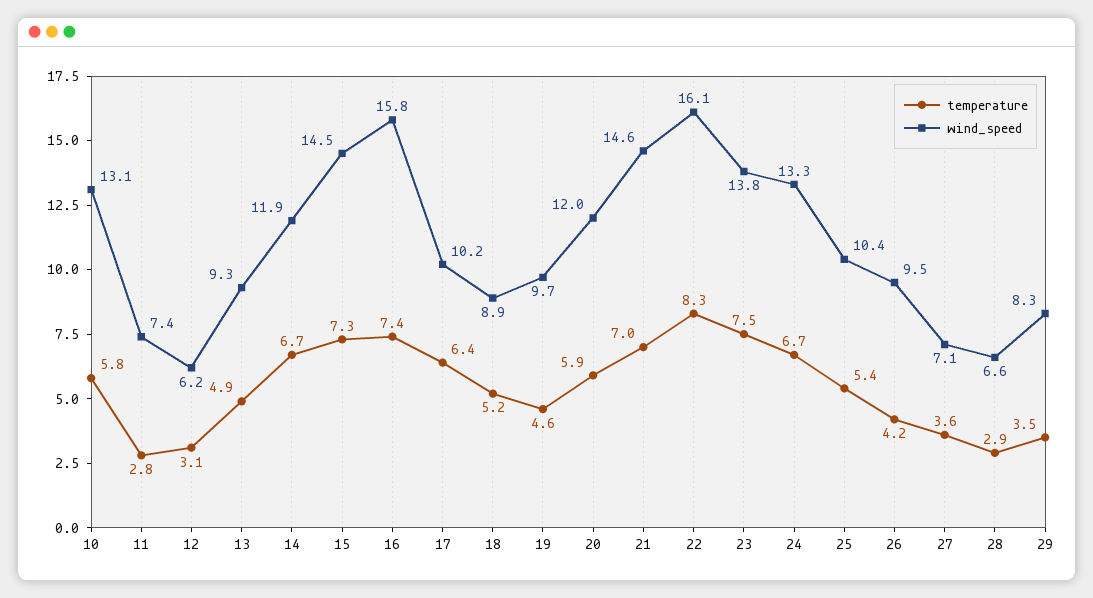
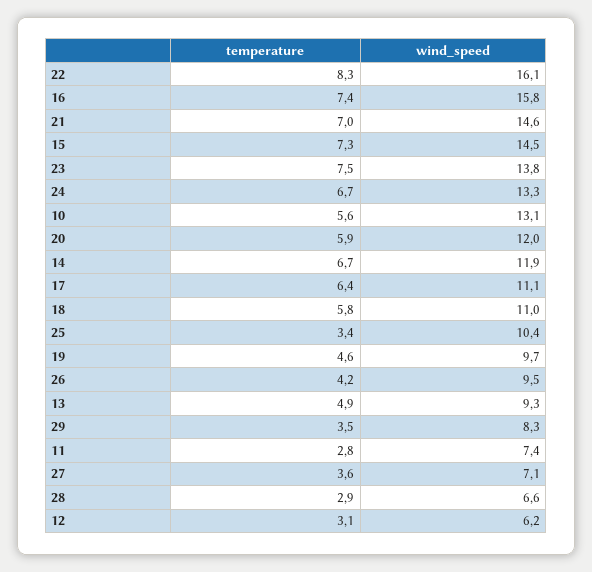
  {
    "temperature": {
-     "10": 5.8,
+     "10": 5.6,
      "11": 2.8,
      "12": 3.1,
      "13": 4.9,
      "14": 6.7,
      "15": 7.3,
      "16": 7.4,
      "17": 6.4,
-     "18": 5.2,
+     "18": 5.8,
      "19": 4.6,
      "20": 5.9,
      "21": 7,
      "22": 8.3,
      "23": 7.5,
      "24": 6.7,
-     "25": 5.4,
+     "25": 3.4,
      "26": 4.2,
      "27": 3.6,
      "28": 2.9,
      "29": 3.5
    },
    "wind_speed": {
      "10": 13.1,
      "11": 7.4,
      "12": 6.2,
      "13": 9.3,
      "14": 11.9,
      "15": 14.5,
      "16": 15.8,
-     "17": 10.2,
+     "17": 11.1,
-     "18": 8.9,
+     "18": 11,
      "19": 9.7,
      "20": 12,
      "21": 14.6,
      "22": 16.1,
      "23": 13.8,
      "24": 13.3,
      "25": 10.4,
      "26": 9.5,
      "27": 7.1,
      "28": 6.6,
      "29": 8.3
    }
  }

